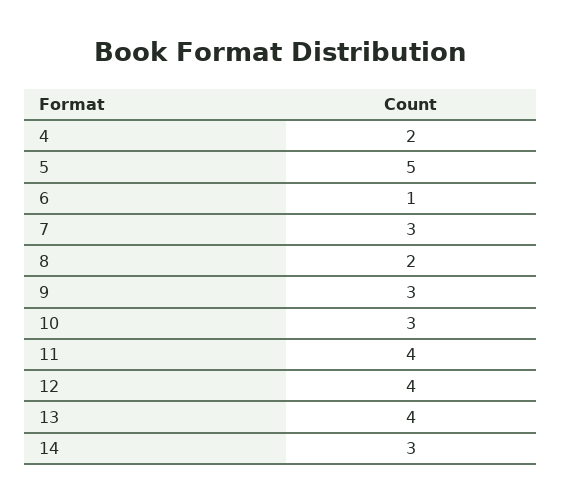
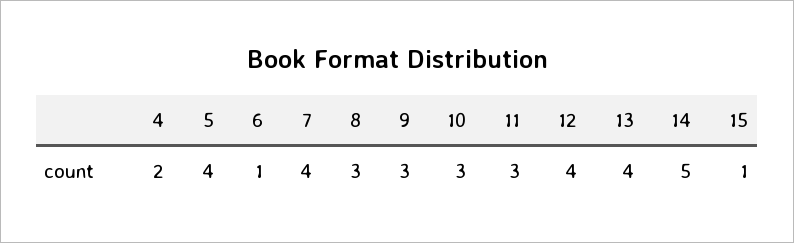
  {
    "4": 2,
-   "5": 5,
+   "5": 4,
    "6": 1,
-   "7": 3,
+   "7": 4,
-   "8": 2,
+   "8": 3,
    "9": 3,
    "10": 3,
-   "11": 4,
+   "11": 3,
    "12": 4,
    "13": 4,
-   "14": 3
+   "14": 5,
+   "15": 1
  }

